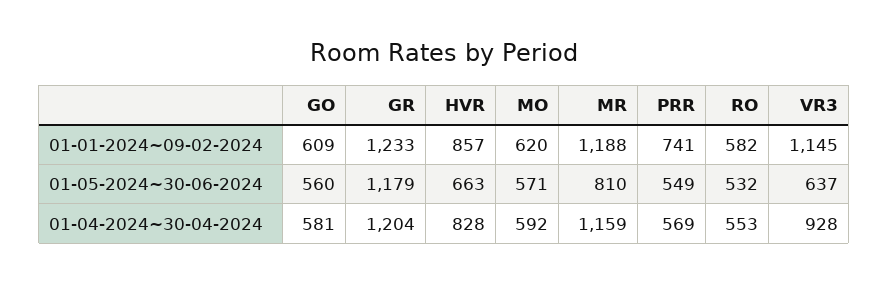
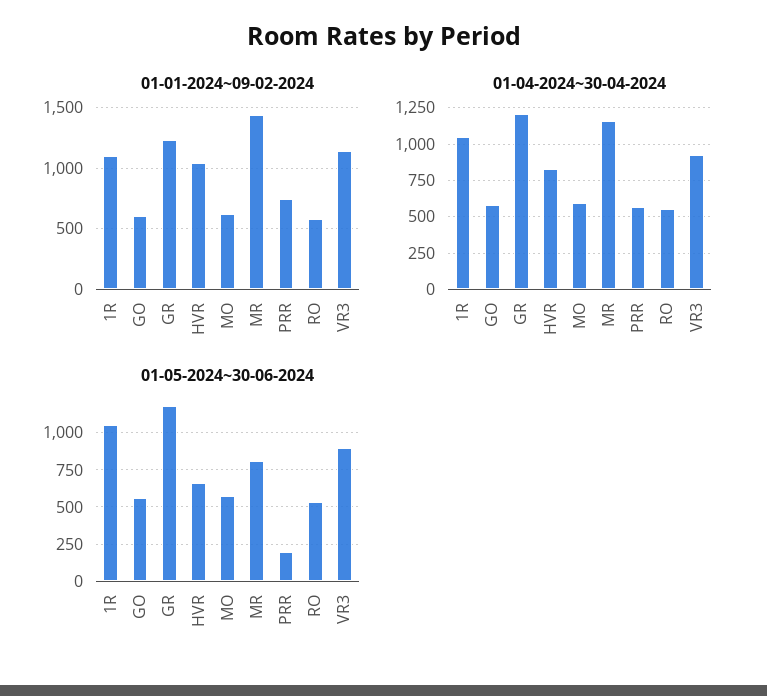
  {
    "01-01-2024~09-02-2024": {
      "GO": 609,
      "GR": 1233,
-     "HVR": 857,
+     "HVR": 1050,
      "MO": 620,
-     "MR": 1188,
+     "MR": 1450,
      "PRR": 741,
      "RO": 582,
-     "VR3": 1145
+     "VR3": 1145,
+     "1R": 1100
    },
    "01-05-2024~30-06-2024": {
      "GO": 560,
      "GR": 1179,
      "HVR": 663,
      "MO": 571,
      "MR": 810,
-     "PRR": 549,
+     "PRR": 200,
      "RO": 532,
-     "VR3": 637
+     "VR3": 900,
+     "1R": 1050
    },
    "01-04-2024~30-04-2024": {
      "GO": 581,
      "GR": 1204,
      "HVR": 828,
      "MO": 592,
      "MR": 1159,
      "PRR": 569,
      "RO": 553,
-     "VR3": 928
+     "VR3": 928,
+     "1R": 1050
    }
  }

